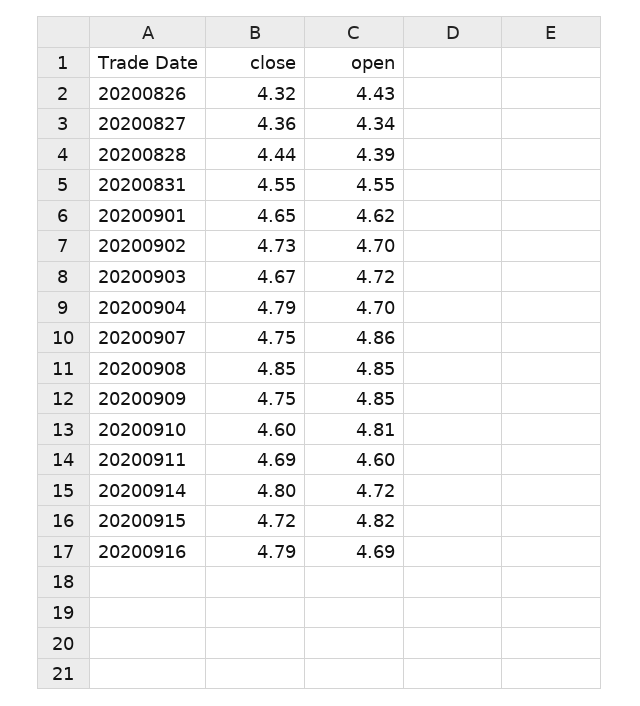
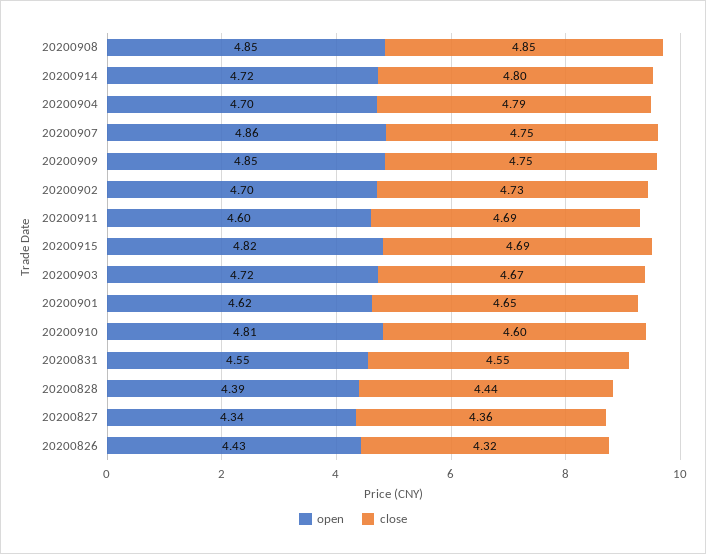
  {
    "close": {
      "20200826": 4.32,
      "20200827": 4.36,
      "20200828": 4.44,
      "20200831": 4.55,
      "20200901": 4.65,
      "20200902": 4.73,
      "20200903": 4.67,
      "20200904": 4.79,
      "20200907": 4.75,
      "20200908": 4.85,
      "20200909": 4.75,
      "20200910": 4.6,
      "20200911": 4.69,
      "20200914": 4.8,
-     "20200915": 4.72,
+     "20200915": 4.69
-     "20200916": 4.79
    },
    "open": {
      "20200826": 4.43,
      "20200827": 4.34,
      "20200828": 4.39,
      "20200831": 4.55,
      "20200901": 4.62,
      "20200902": 4.7,
      "20200903": 4.72,
      "20200904": 4.7,
      "20200907": 4.86,
      "20200908": 4.85,
      "20200909": 4.85,
      "20200910": 4.81,
      "20200911": 4.6,
      "20200914": 4.72,
-     "20200915": 4.82,
+     "20200915": 4.82
-     "20200916": 4.69
    }
  }

